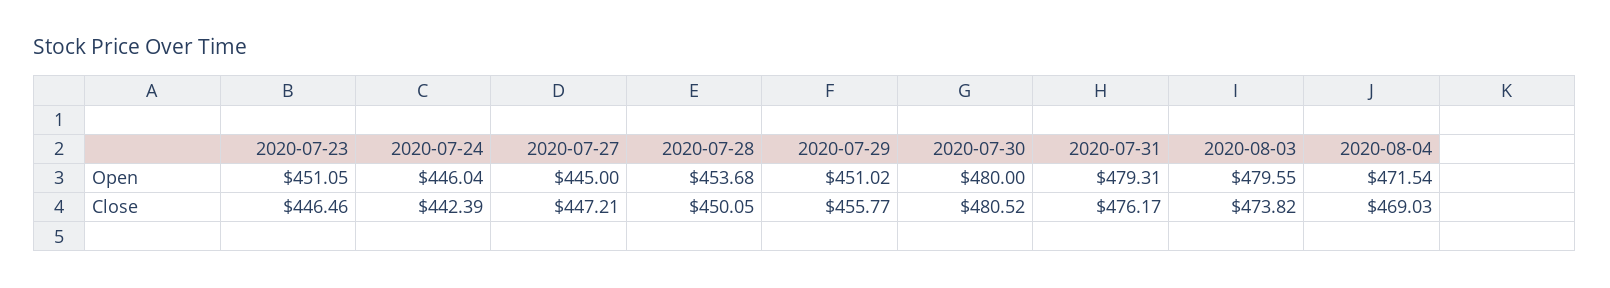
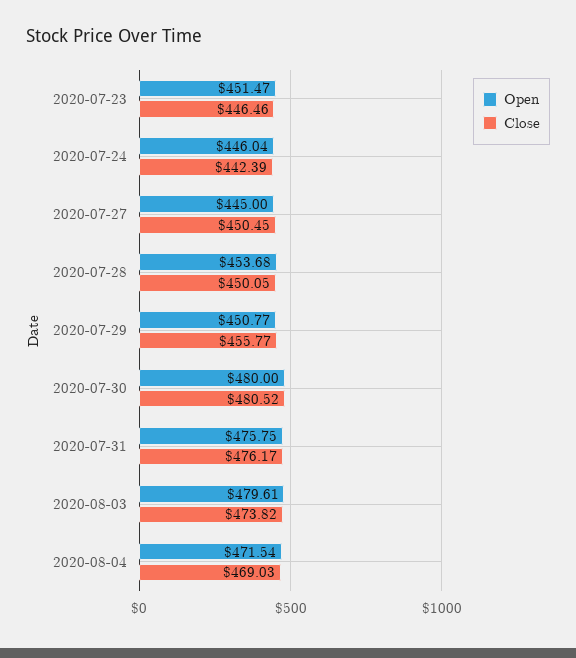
  {
    "Open": {
-     "2020-07-23": 451.05,
+     "2020-07-23": 451.47,
      "2020-07-24": 446.04,
      "2020-07-27": 445,
      "2020-07-28": 453.68,
-     "2020-07-29": 451.02,
+     "2020-07-29": 450.77,
      "2020-07-30": 480,
-     "2020-07-31": 479.31,
+     "2020-07-31": 475.75,
-     "2020-08-03": 479.55,
+     "2020-08-03": 479.61,
      "2020-08-04": 471.54
    },
    "Close": {
      "2020-07-23": 446.46,
      "2020-07-24": 442.39,
-     "2020-07-27": 447.21,
+     "2020-07-27": 450.45,
      "2020-07-28": 450.05,
      "2020-07-29": 455.77,
      "2020-07-30": 480.52,
      "2020-07-31": 476.17,
      "2020-08-03": 473.82,
      "2020-08-04": 469.03
    }
  }

